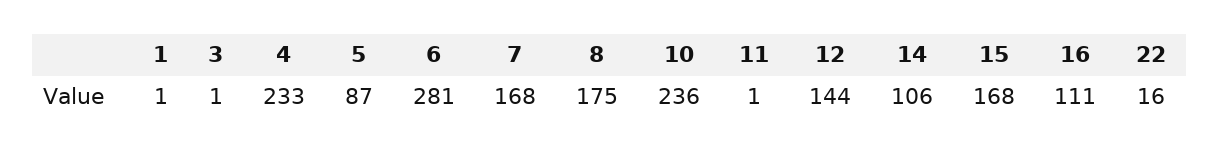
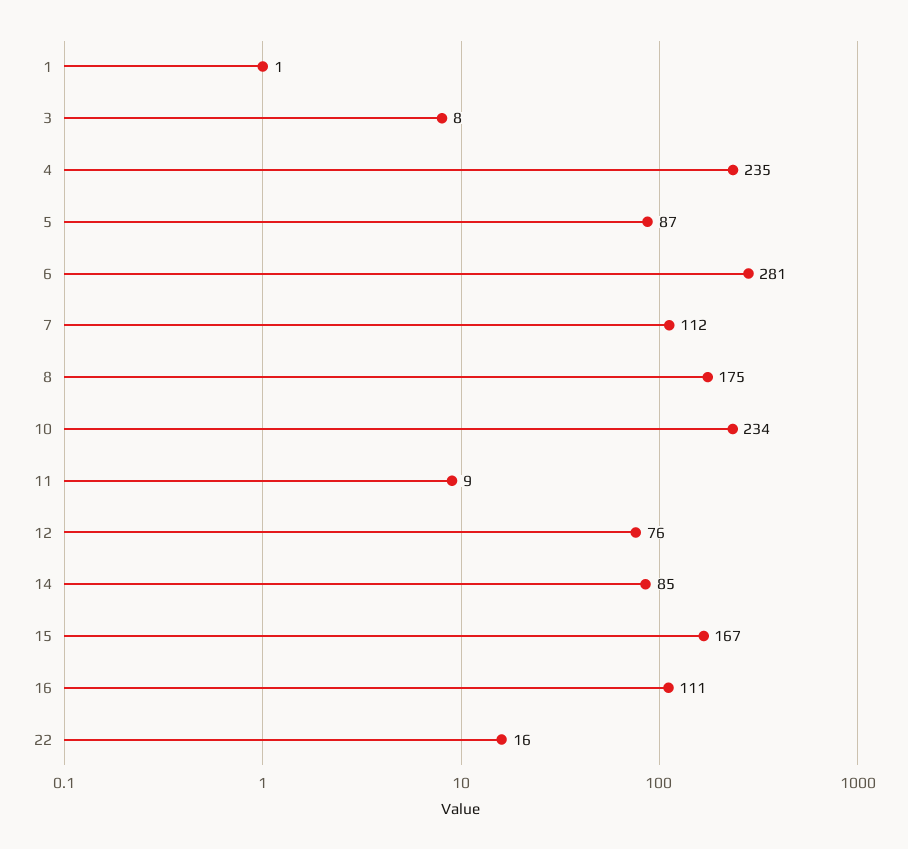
  {
    "1": 1,
-   "3": 1,
+   "3": 8,
-   "4": 233,
+   "4": 235,
    "5": 87,
    "6": 281,
-   "7": 168,
+   "7": 112,
    "8": 175,
-   "10": 236,
+   "10": 234,
-   "11": 1,
+   "11": 9,
-   "12": 144,
+   "12": 76,
-   "14": 106,
+   "14": 85,
-   "15": 168,
+   "15": 167,
    "16": 111,
    "22": 16
  }

